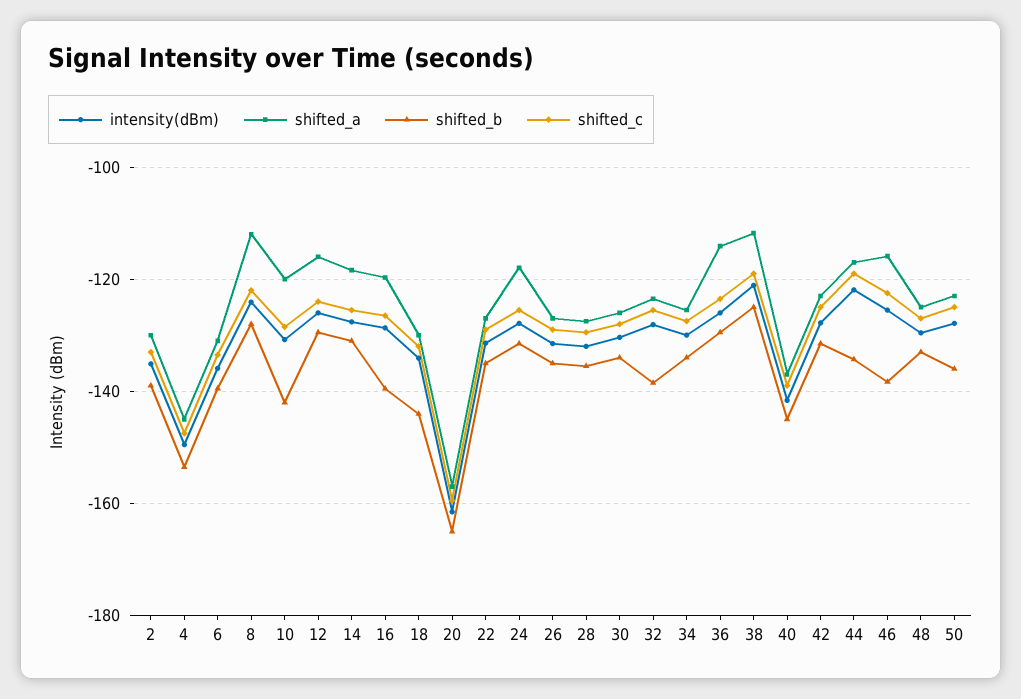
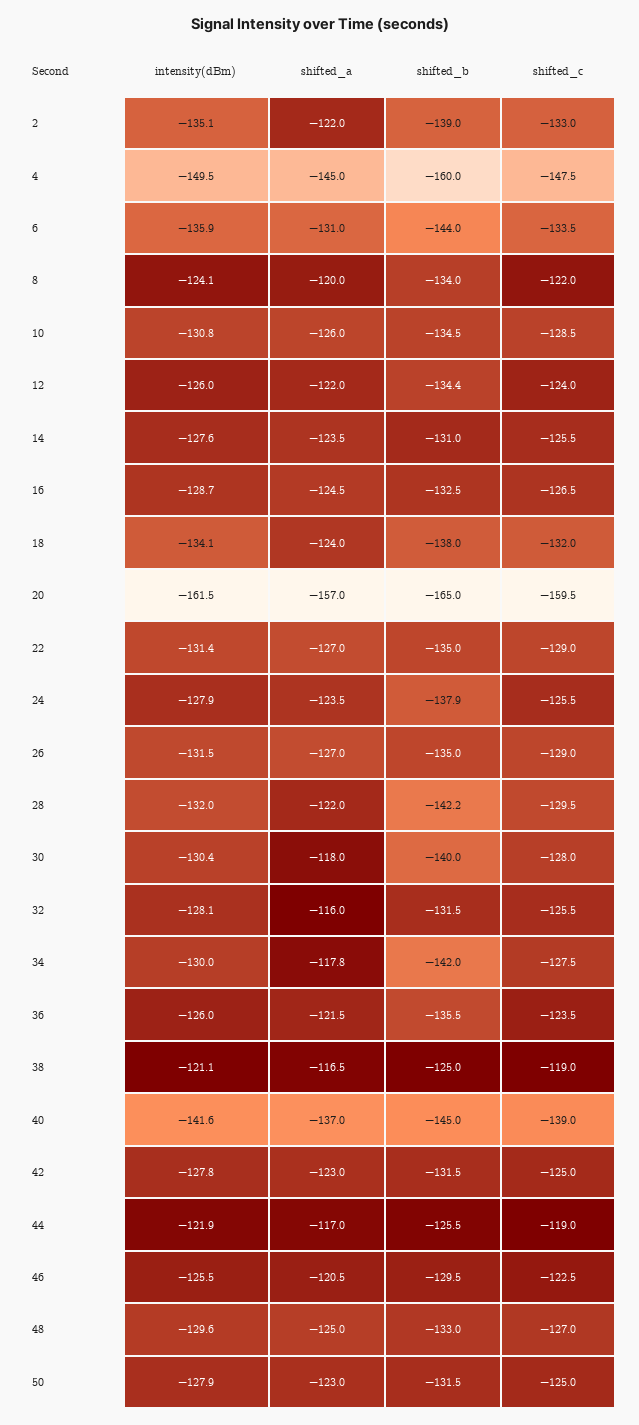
  {
    "intensity(dBm)": {
      "2": -135.1,
      "4": -149.5,
      "6": -135.9,
      "8": -124.1,
      "10": -130.8,
      "12": -126,
      "14": -127.6,
      "16": -128.7,
      "18": -134.1,
      "20": -161.5,
      "22": -131.4,
      "24": -127.9,
      "26": -131.5,
      "28": -132,
      "30": -130.4,
      "32": -128.1,
      "34": -130,
      "36": -126,
      "38": -121.1,
      "40": -141.6,
      "42": -127.8,
      "44": -121.9,
      "46": -125.5,
      "48": -129.6,
      "50": -127.9
    },
    "shifted_a": {
-     "2": -130,
+     "2": -122,
      "4": -145,
      "6": -131,
-     "8": -112,
+     "8": -120,
-     "10": -120,
+     "10": -126,
-     "12": -116,
+     "12": -122,
-     "14": -118,
+     "14": -123.5,
-     "16": -120,
+     "16": -124.5,
-     "18": -130,
+     "18": -124,
      "20": -157,
      "22": -127,
-     "24": -118,
+     "24": -123.5,
      "26": -127,
-     "28": -128,
+     "28": -122,
-     "30": -126,
+     "30": -118,
-     "32": -124,
+     "32": -116,
-     "34": -126,
+     "34": -117.8,
-     "36": -114,
+     "36": -121.5,
-     "38": -112,
+     "38": -116.5,
      "40": -137,
      "42": -123,
      "44": -117,
-     "46": -116,
+     "46": -120.5,
      "48": -125,
      "50": -123
    },
    "shifted_b": {
      "2": -139,
-     "4": -154,
+     "4": -160,
-     "6": -140,
+     "6": -144,
-     "8": -128,
+     "8": -134,
-     "10": -142,
+     "10": -134.5,
-     "12": -130,
+     "12": -134.4,
      "14": -131,
-     "16": -140,
+     "16": -132.5,
-     "18": -144,
+     "18": -138,
      "20": -165,
      "22": -135,
-     "24": -132,
+     "24": -137.9,
      "26": -135,
-     "28": -136,
+     "28": -142.2,
-     "30": -134,
+     "30": -140,
-     "32": -138,
+     "32": -131.5,
-     "34": -134,
+     "34": -142,
-     "36": -130,
+     "36": -135.5,
      "38": -125,
      "40": -145,
      "42": -131.5,
-     "44": -134,
+     "44": -125.5,
-     "46": -138,
+     "46": -129.5,
      "48": -133,
-     "50": -136
+     "50": -131.5
    },
    "shifted_c": {
      "2": -133,
      "4": -147.5,
      "6": -133.5,
      "8": -122,
      "10": -128.5,
      "12": -124,
      "14": -125.5,
      "16": -126.5,
      "18": -132,
      "20": -159.5,
      "22": -129,
      "24": -125.5,
      "26": -129,
      "28": -129.5,
      "30": -128,
      "32": -125.5,
      "34": -127.5,
      "36": -123.5,
      "38": -119,
      "40": -139,
      "42": -125,
      "44": -119,
      "46": -122.5,
      "48": -127,
      "50": -125
    }
  }

